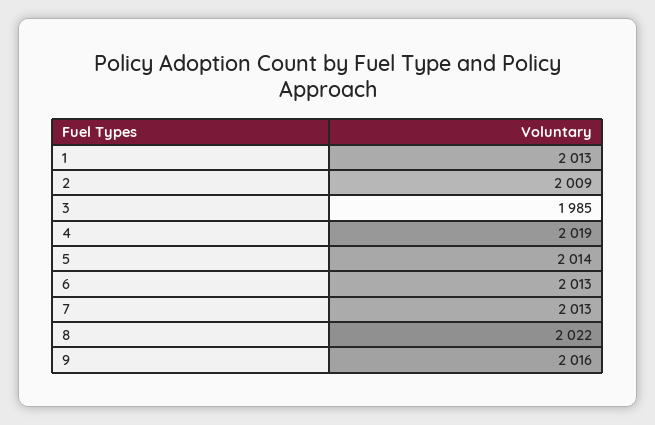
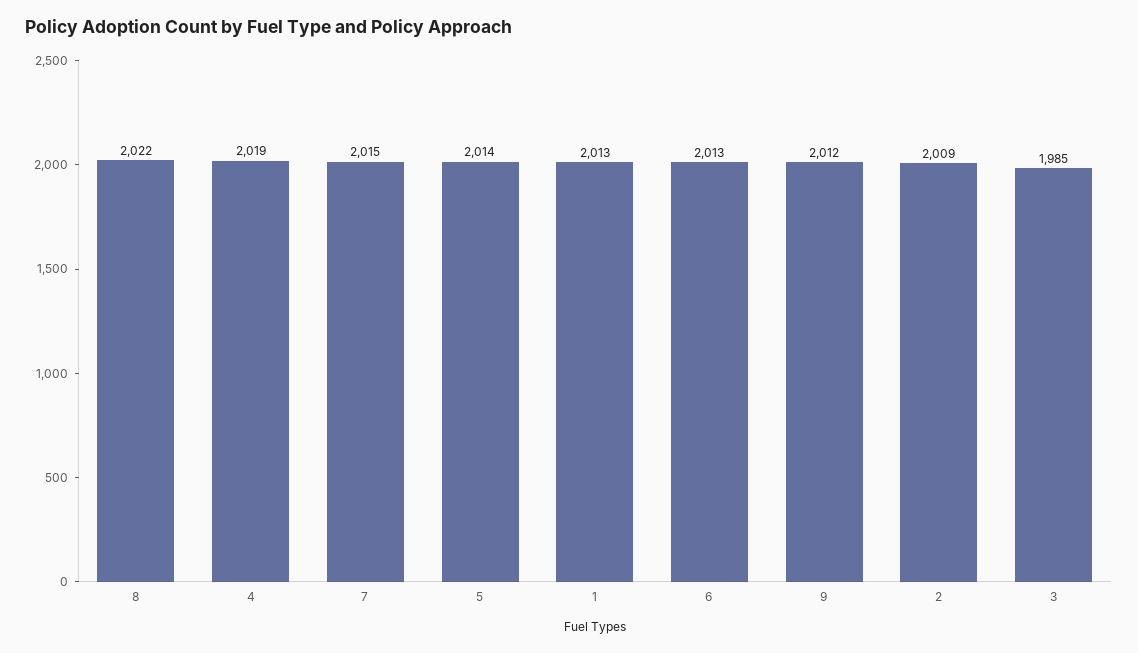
  {
    "1": 2013,
    "2": 2009,
    "3": 1985,
    "4": 2019,
    "5": 2014,
    "6": 2013,
-   "7": 2013,
+   "7": 2015,
    "8": 2022,
-   "9": 2016
+   "9": 2012
  }

